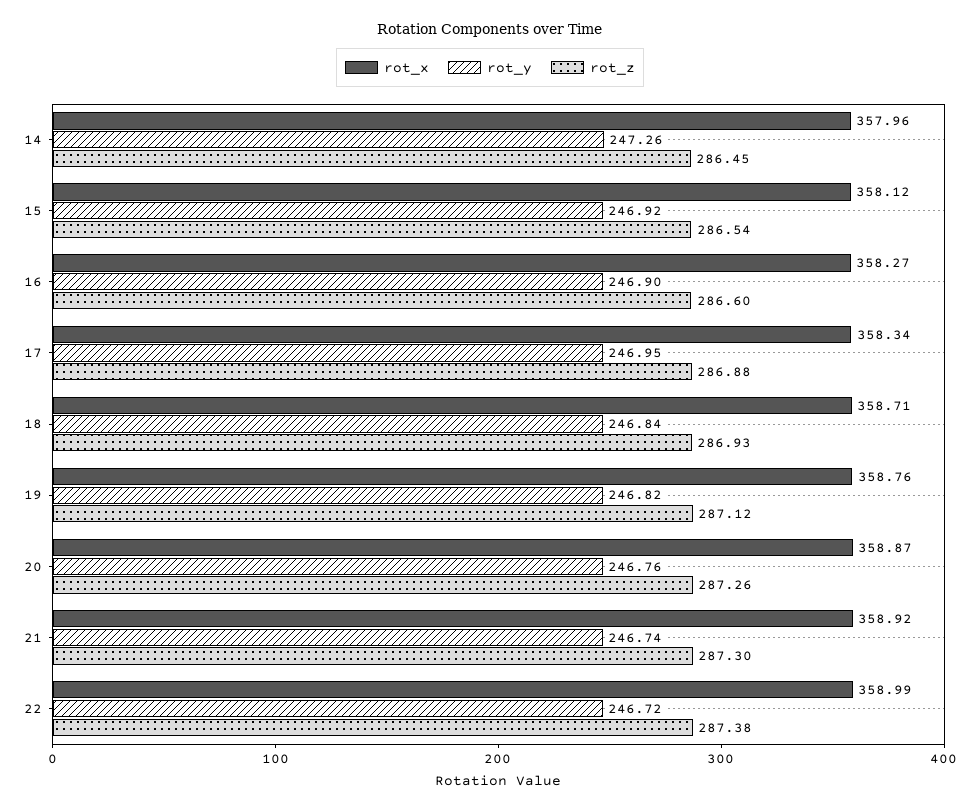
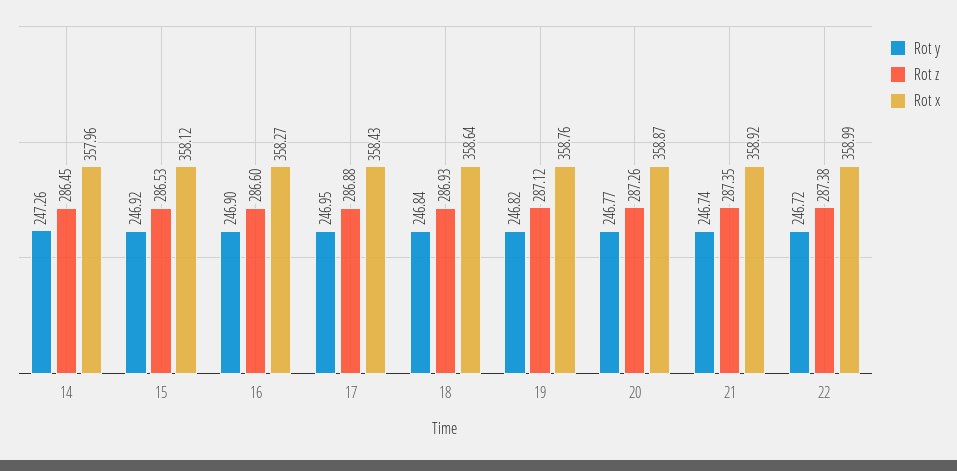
  {
    "rot_x": {
      "14": 357.96,
      "15": 358.12,
      "16": 358.27,
-     "17": 358.34,
+     "17": 358.43,
-     "18": 358.71,
+     "18": 358.64,
      "19": 358.76,
      "20": 358.87,
      "21": 358.92,
      "22": 358.99
    },
    "rot_y": {
      "14": 247.26,
      "15": 246.92,
      "16": 246.9,
      "17": 246.95,
      "18": 246.84,
      "19": 246.82,
-     "20": 246.76,
+     "20": 246.77,
      "21": 246.74,
      "22": 246.72
    },
    "rot_z": {
      "14": 286.45,
-     "15": 286.54,
+     "15": 286.53,
      "16": 286.6,
      "17": 286.88,
      "18": 286.93,
      "19": 287.12,
      "20": 287.26,
-     "21": 287.3,
+     "21": 287.35,
      "22": 287.38
    }
  }

